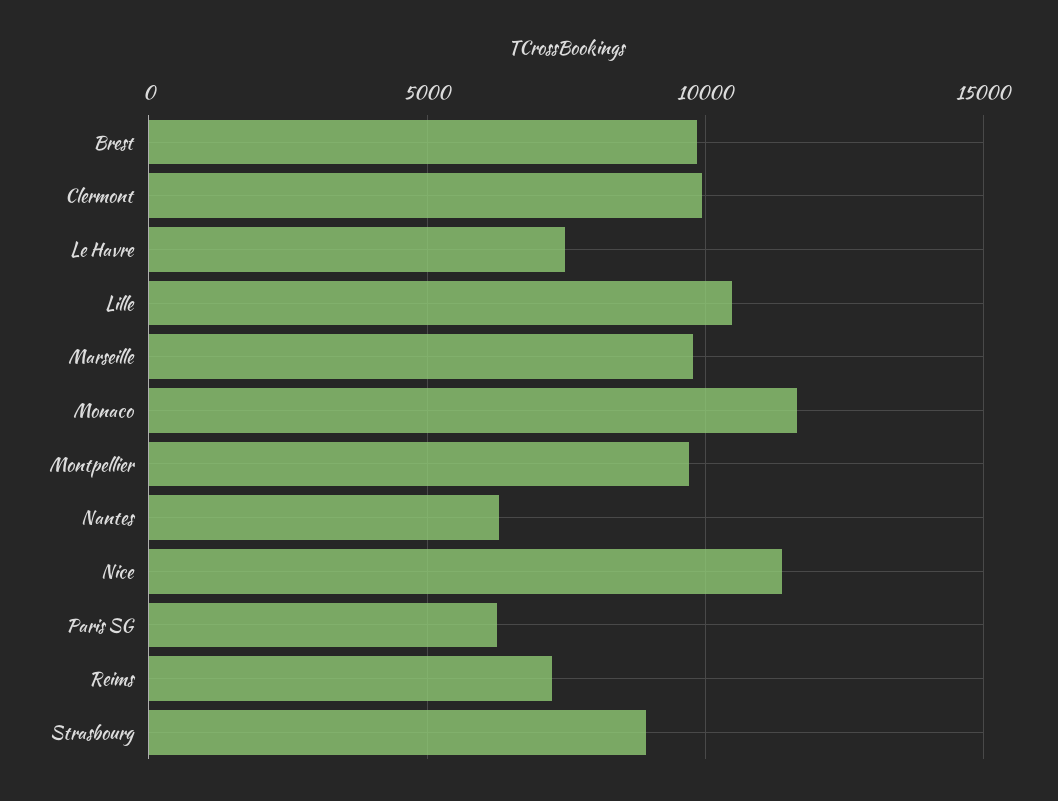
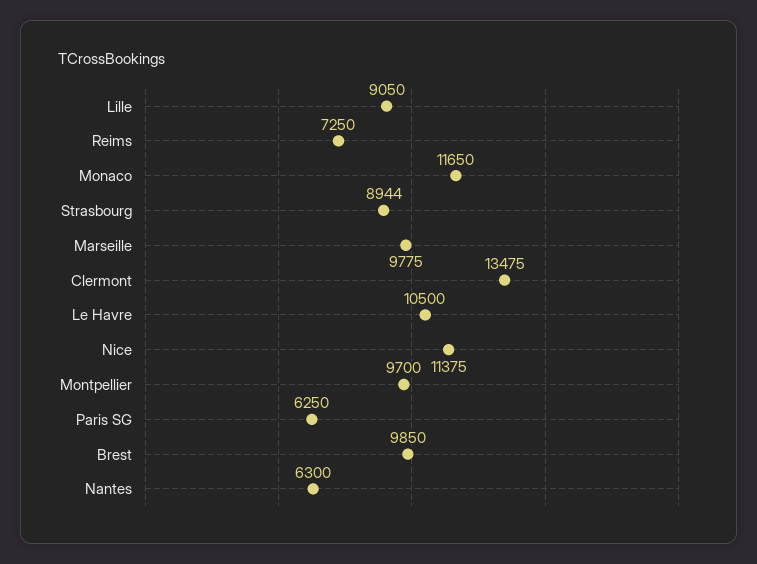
  {
    "Brest": 9850,
-   "Clermont": 10000,
+   "Clermont": 13475,
-   "Le Havre": 7500,
+   "Le Havre": 10500,
-   "Lille": 10500,
+   "Lille": 9050,
    "Marseille": 9775,
    "Monaco": 11650,
    "Montpellier": 9700,
    "Nantes": 6300,
    "Nice": 11375,
    "Paris SG": 6250,
    "Reims": 7250,
    "Strasbourg": 8944
  }

